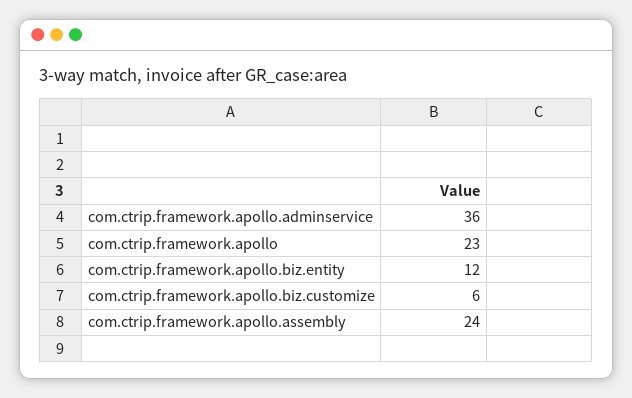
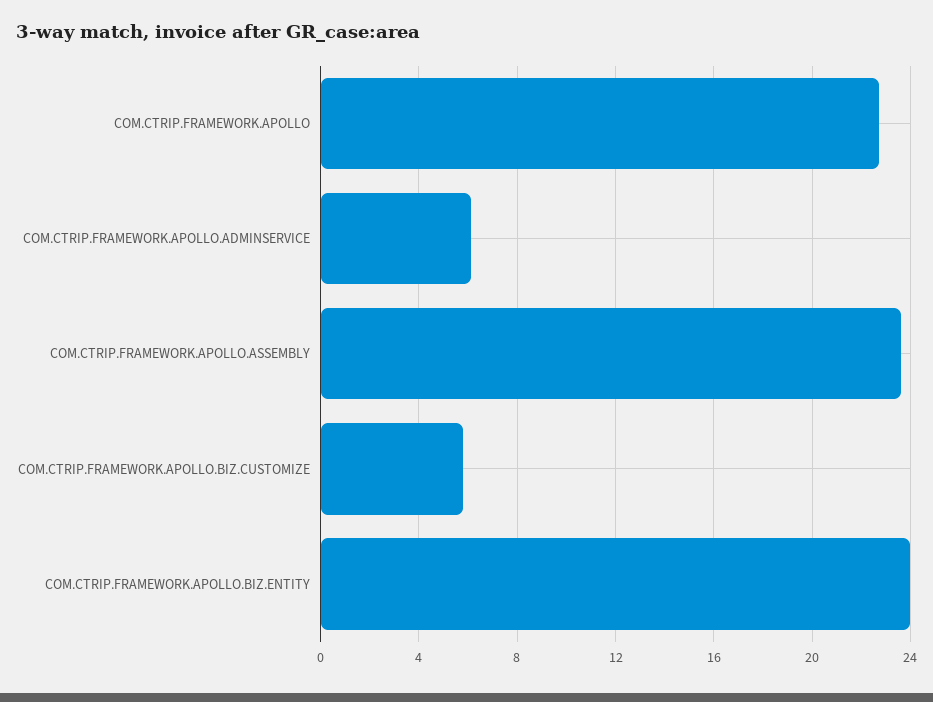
  {
-   "com.ctrip.framework.apollo.adminservice": 36,
+   "com.ctrip.framework.apollo.adminservice": 6,
    "com.ctrip.framework.apollo": 23,
-   "com.ctrip.framework.apollo.biz.entity": 12,
+   "com.ctrip.framework.apollo.biz.entity": 24,
    "com.ctrip.framework.apollo.biz.customize": 6,
    "com.ctrip.framework.apollo.assembly": 24
  }

